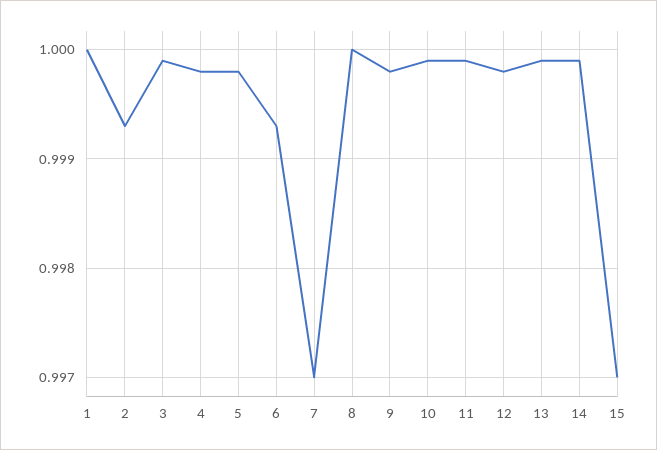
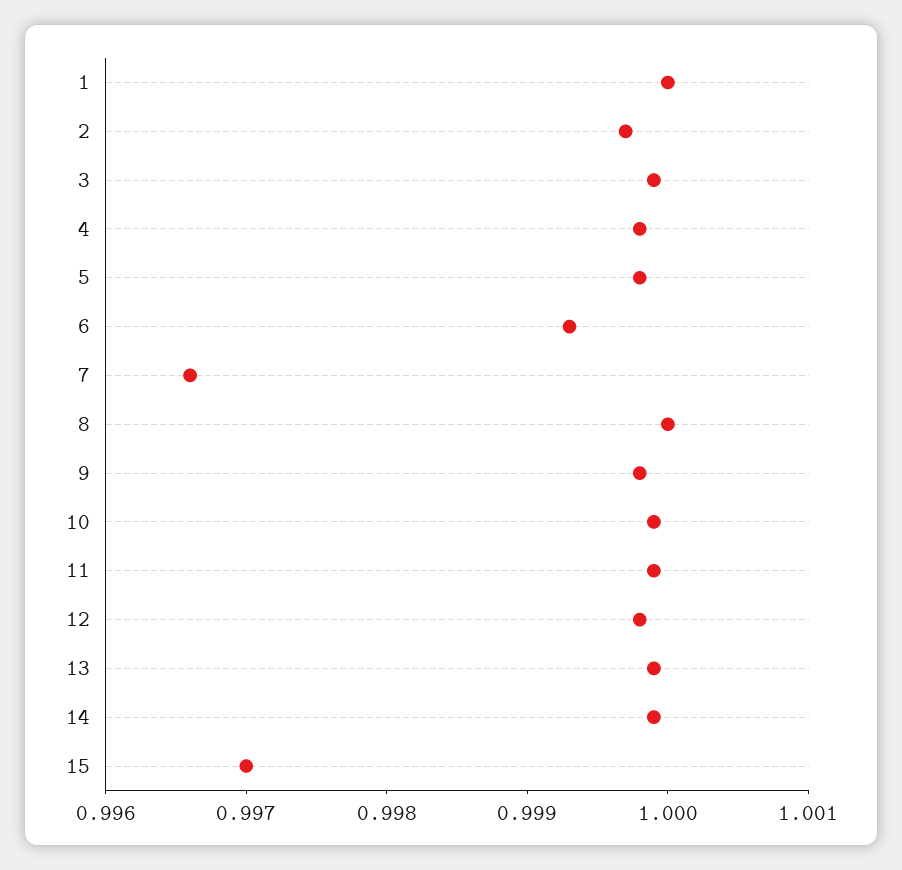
  {
    "1": 1,
-   "2": 0.9993,
+   "2": 0.9997,
    "3": 0.9999,
    "4": 0.9998,
    "5": 0.9998,
    "6": 0.9993,
-   "7": 0.997,
+   "7": 0.9966,
    "8": 1,
    "9": 0.9998,
    "10": 0.9999,
    "11": 0.9999,
    "12": 0.9998,
    "13": 0.9999,
    "14": 0.9999,
    "15": 0.997
  }

